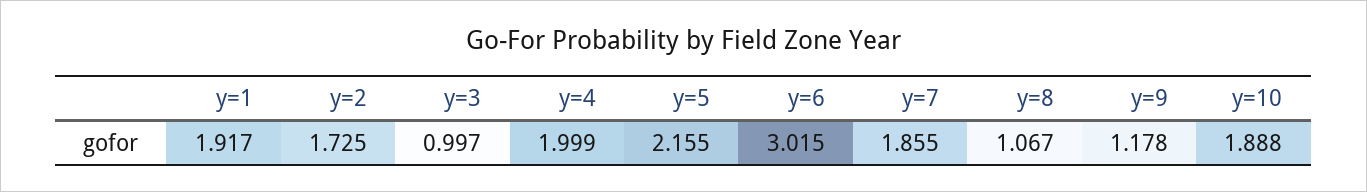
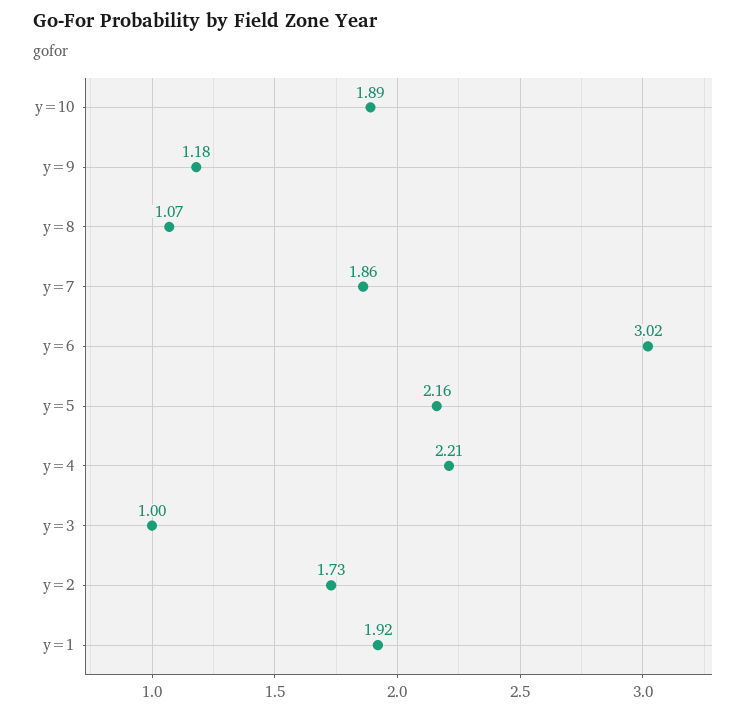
  {
    "y=1": 1.917,
    "y=2": 1.725,
    "y=3": 0.997,
-   "y=4": 1.999,
+   "y=4": 2.21,
    "y=5": 2.155,
    "y=6": 3.015,
    "y=7": 1.855,
    "y=8": 1.067,
    "y=9": 1.178,
    "y=10": 1.888
  }

